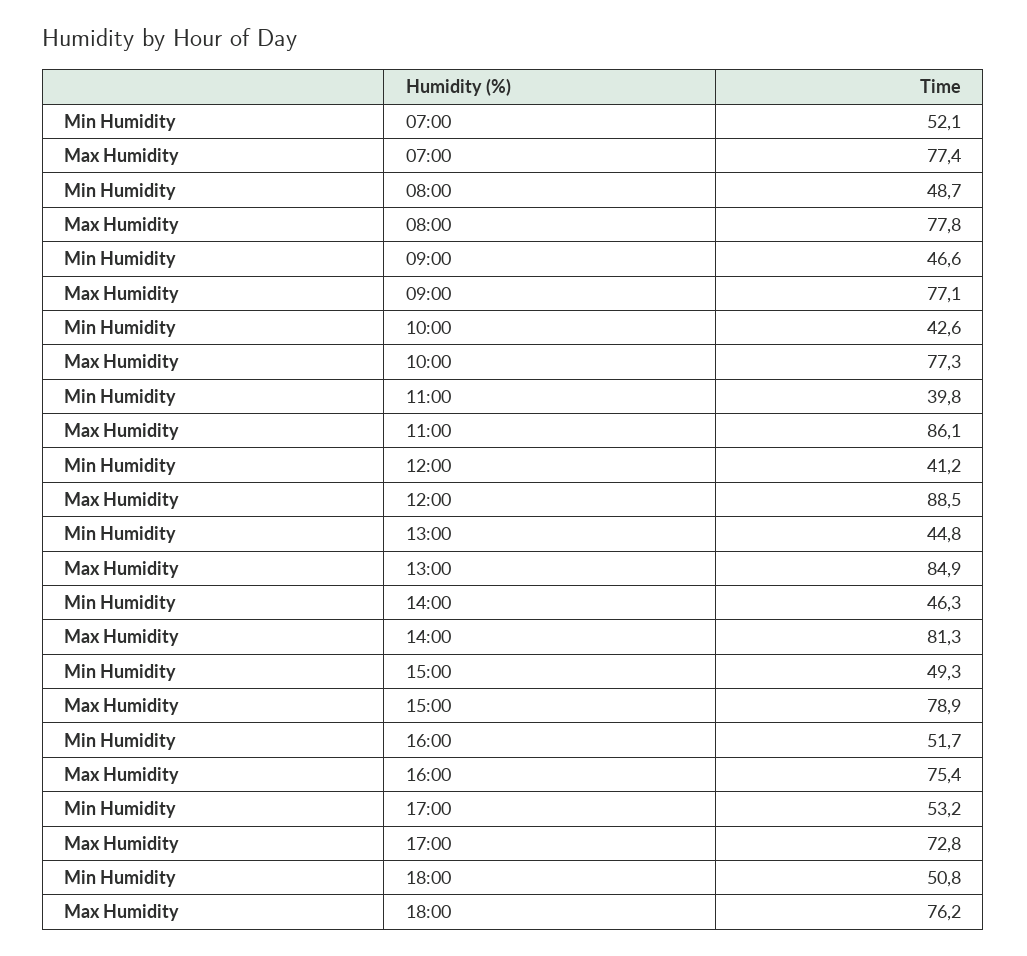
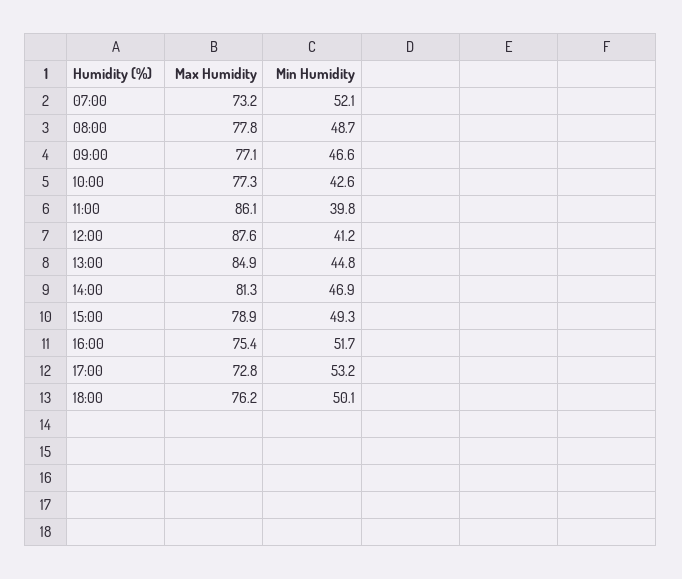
  {
    "Min Humidity": {
      "07:00": 52.1,
      "08:00": 48.7,
      "09:00": 46.6,
      "10:00": 42.6,
      "11:00": 39.8,
      "12:00": 41.2,
      "13:00": 44.8,
-     "14:00": 46.3,
+     "14:00": 46.9,
      "15:00": 49.3,
      "16:00": 51.7,
      "17:00": 53.2,
-     "18:00": 50.8
+     "18:00": 50.1
    },
    "Max Humidity": {
-     "07:00": 77.4,
+     "07:00": 73.2,
      "08:00": 77.8,
      "09:00": 77.1,
      "10:00": 77.3,
      "11:00": 86.1,
-     "12:00": 88.5,
+     "12:00": 87.6,
      "13:00": 84.9,
      "14:00": 81.3,
      "15:00": 78.9,
      "16:00": 75.4,
      "17:00": 72.8,
      "18:00": 76.2
    }
  }

